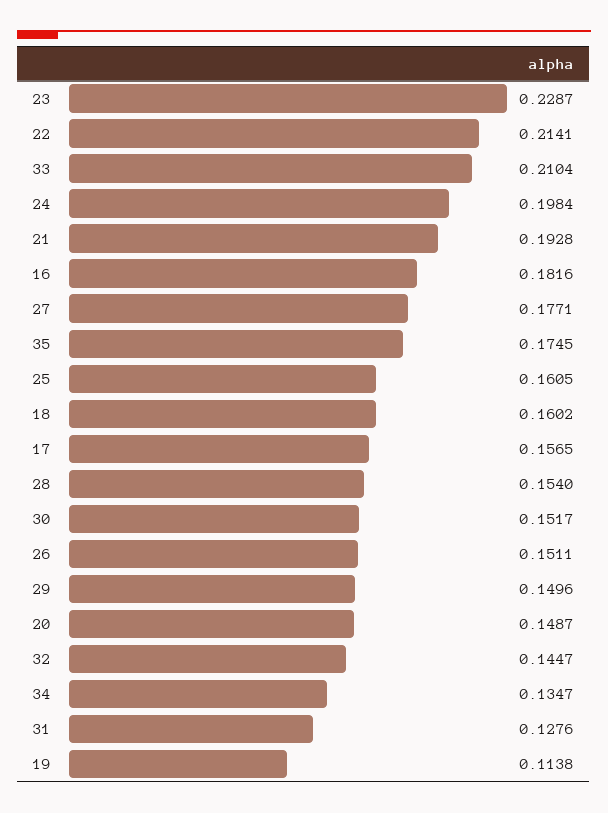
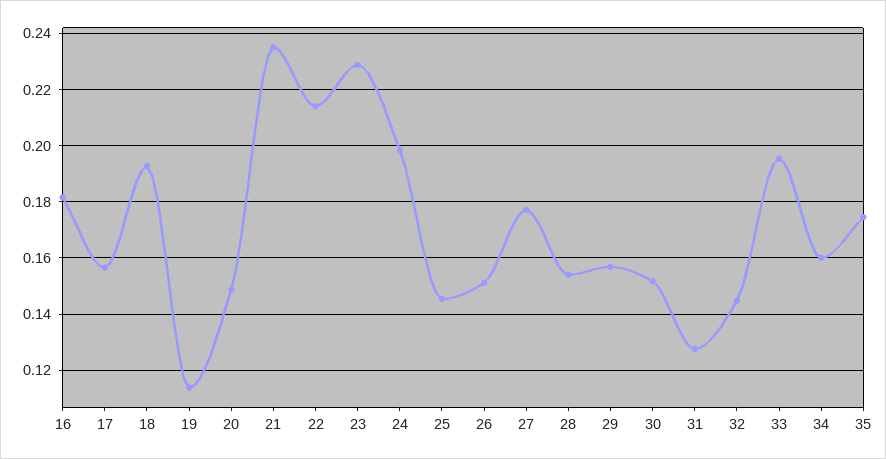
  {
    "23": 0.2287,
    "22": 0.2141,
-   "33": 0.2104,
+   "33": 0.195,
    "24": 0.1984,
-   "21": 0.1928,
+   "21": 0.235,
    "16": 0.1816,
    "27": 0.1771,
    "35": 0.1745,
-   "25": 0.1605,
+   "25": 0.145,
-   "18": 0.1602,
+   "18": 0.1925,
    "17": 0.1565,
    "28": 0.154,
    "30": 0.1517,
    "26": 0.1511,
-   "29": 0.1496,
+   "29": 0.1575,
    "20": 0.1487,
    "32": 0.1447,
-   "34": 0.1347,
+   "34": 0.16,
    "31": 0.1276,
    "19": 0.1138
  }

